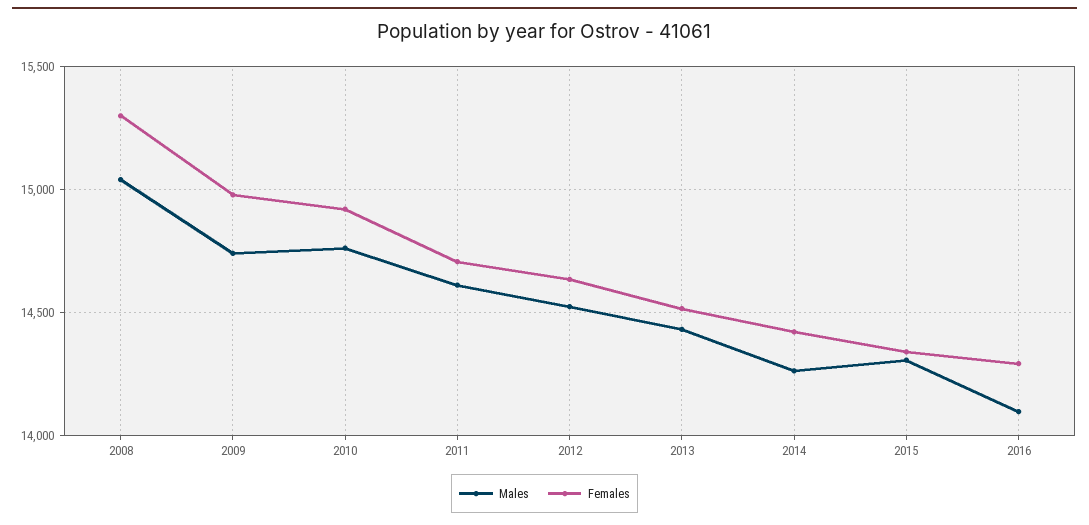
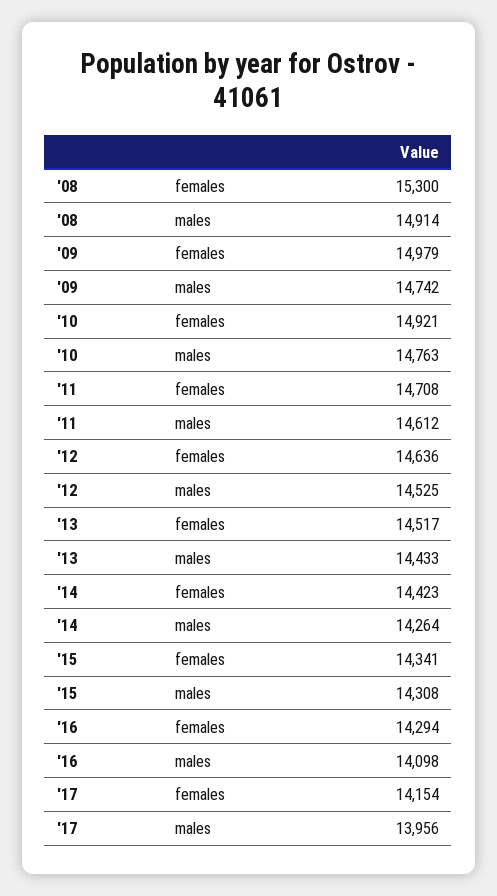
  {
    "Males": {
-     "2008": 15050,
+     "2008": 14914,
      "2009": 14742,
      "2010": 14763,
      "2011": 14612,
      "2012": 14525,
      "2013": 14433,
      "2014": 14264,
      "2015": 14308,
-     "2016": 14098
+     "2016": 14098,
+     "'17": 13956
    },
    "Females": {
      "2008": 15300,
      "2009": 14979,
      "2010": 14921,
      "2011": 14708,
      "2012": 14636,
      "2013": 14517,
      "2014": 14423,
      "2015": 14341,
-     "2016": 14294
+     "2016": 14294,
+     "'17": 14154
    }
  }

